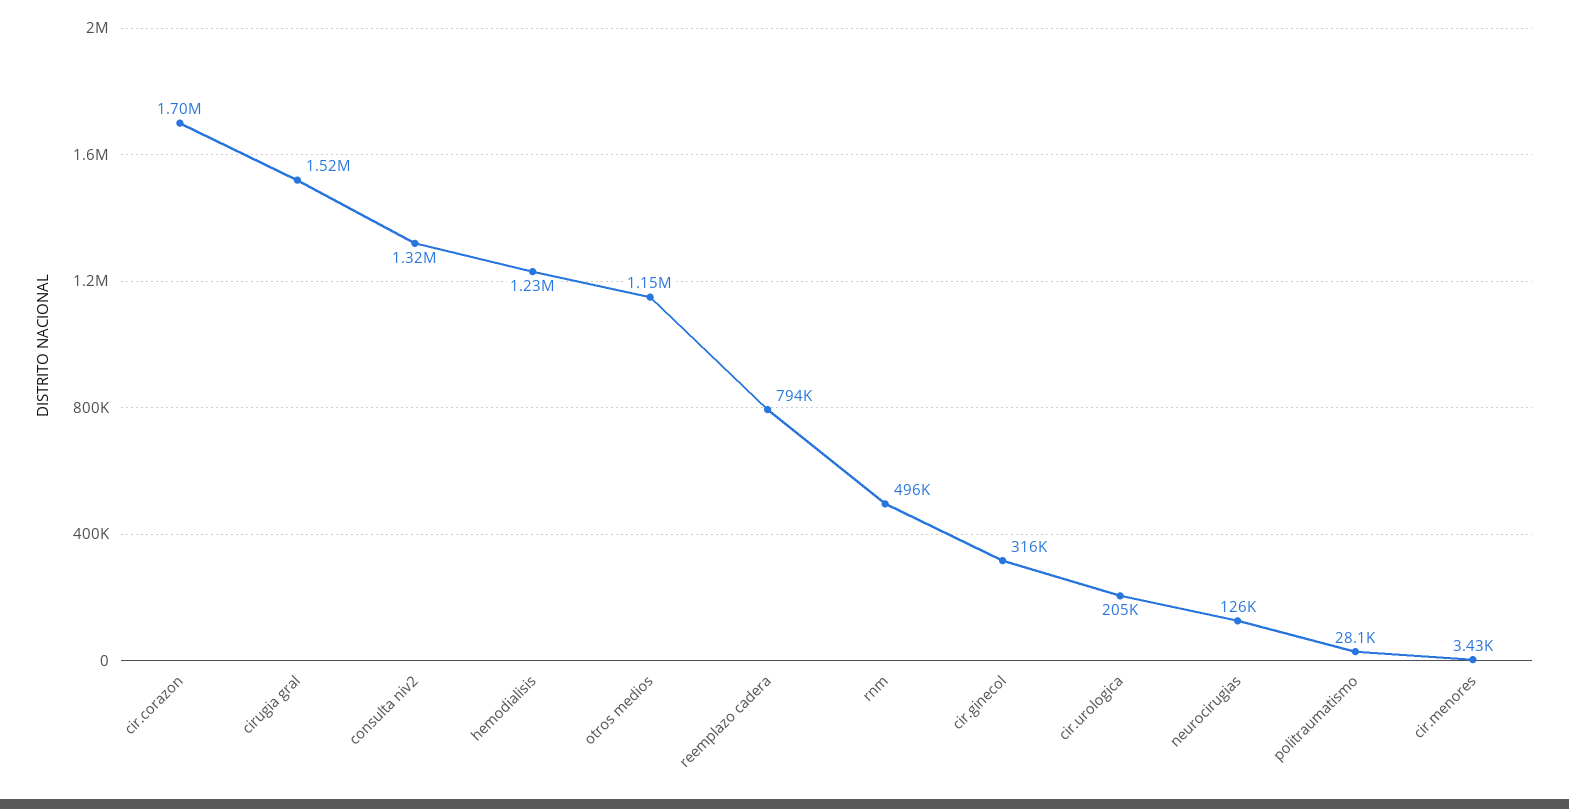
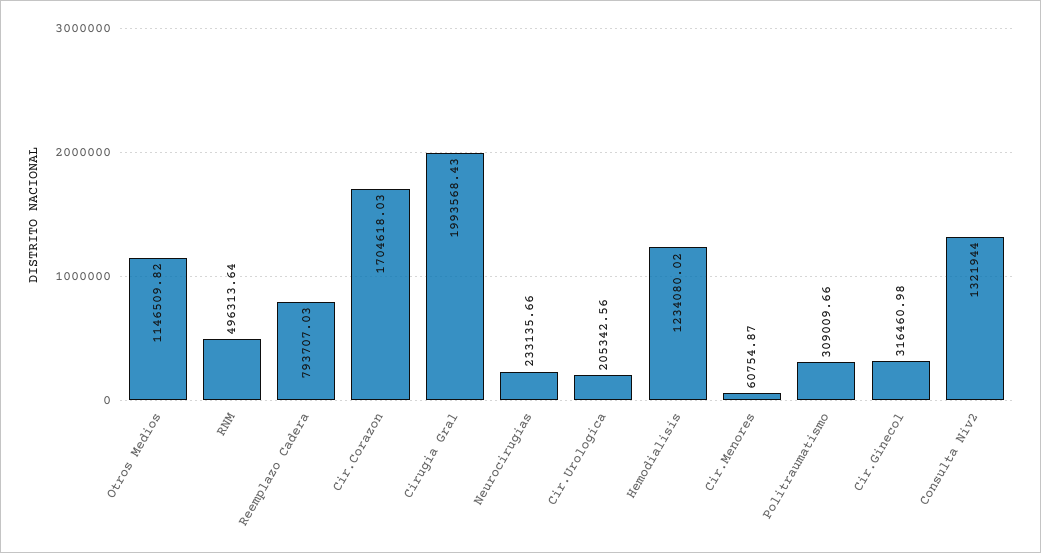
  {
    "cir.corazon": 1704618.03,
-   "cirugia gral": 1520000,
+   "cirugia gral": 1993568.43,
    "consulta niv2": 1321944,
    "hemodialisis": 1234080.02,
    "otros medios": 1146509.82,
    "reemplazo cadera": 793707.03,
    "rnm": 496313.64,
    "cir.ginecol": 316460.98,
    "cir.urologica": 205342.56,
-   "neurocirugias": 126000,
+   "neurocirugias": 233135.66,
-   "politraumatismo": 28100,
+   "politraumatismo": 309009.66,
-   "cir.menores": 3430
+   "cir.menores": 60754.87
  }

